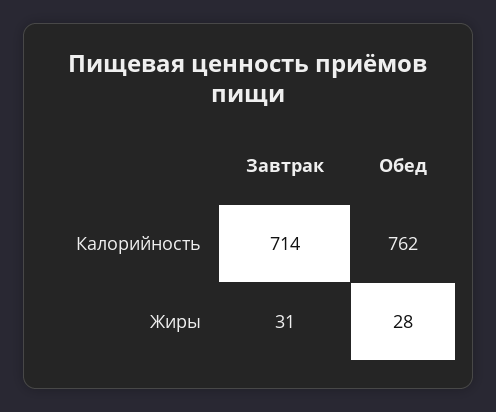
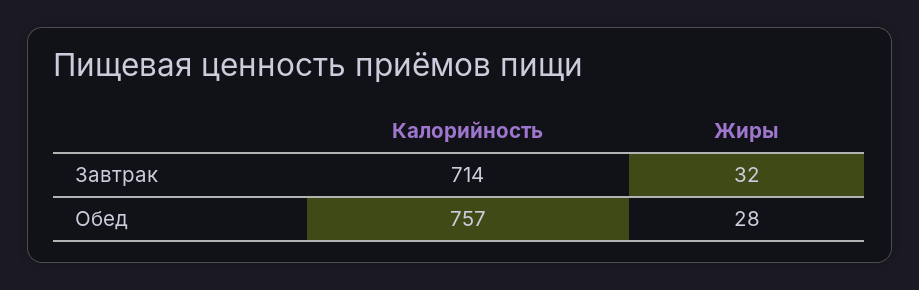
  {
    "Завтрак": {
      "Калорийность": 714,
-     "Жиры": 31
+     "Жиры": 32
    },
    "Обед": {
-     "Калорийность": 762,
+     "Калорийность": 757,
      "Жиры": 28
    }
  }

